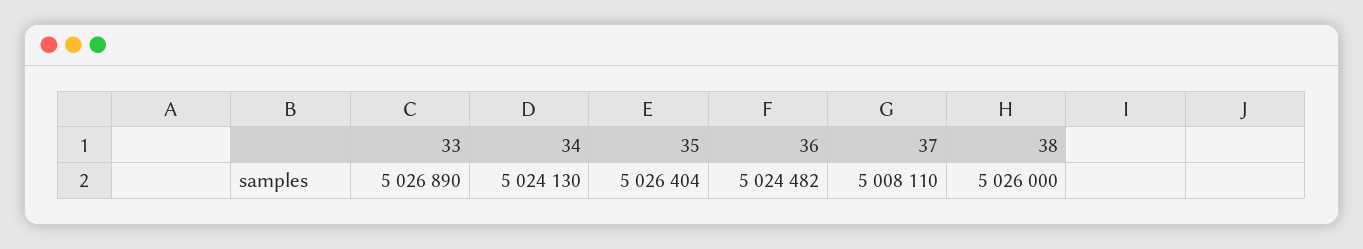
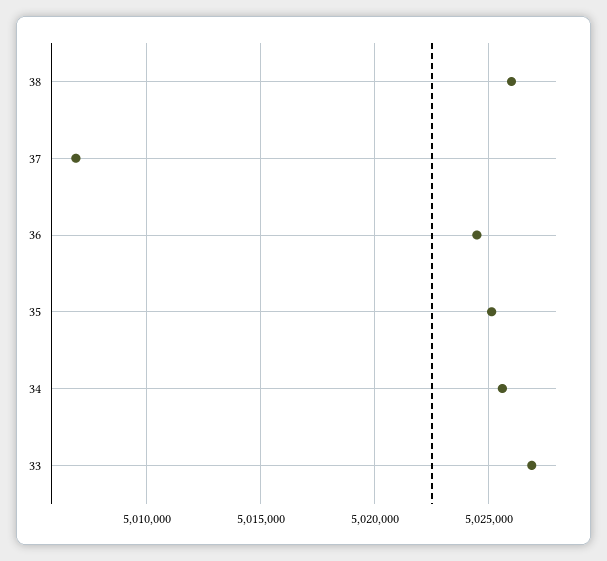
  {
    "33": 5026890,
-   "34": 5024130,
+   "34": 5025500,
-   "35": 5026404,
+   "35": 5025000,
    "36": 5024482,
-   "37": 5008110,
+   "37": 5007000,
    "38": 5026000
  }

